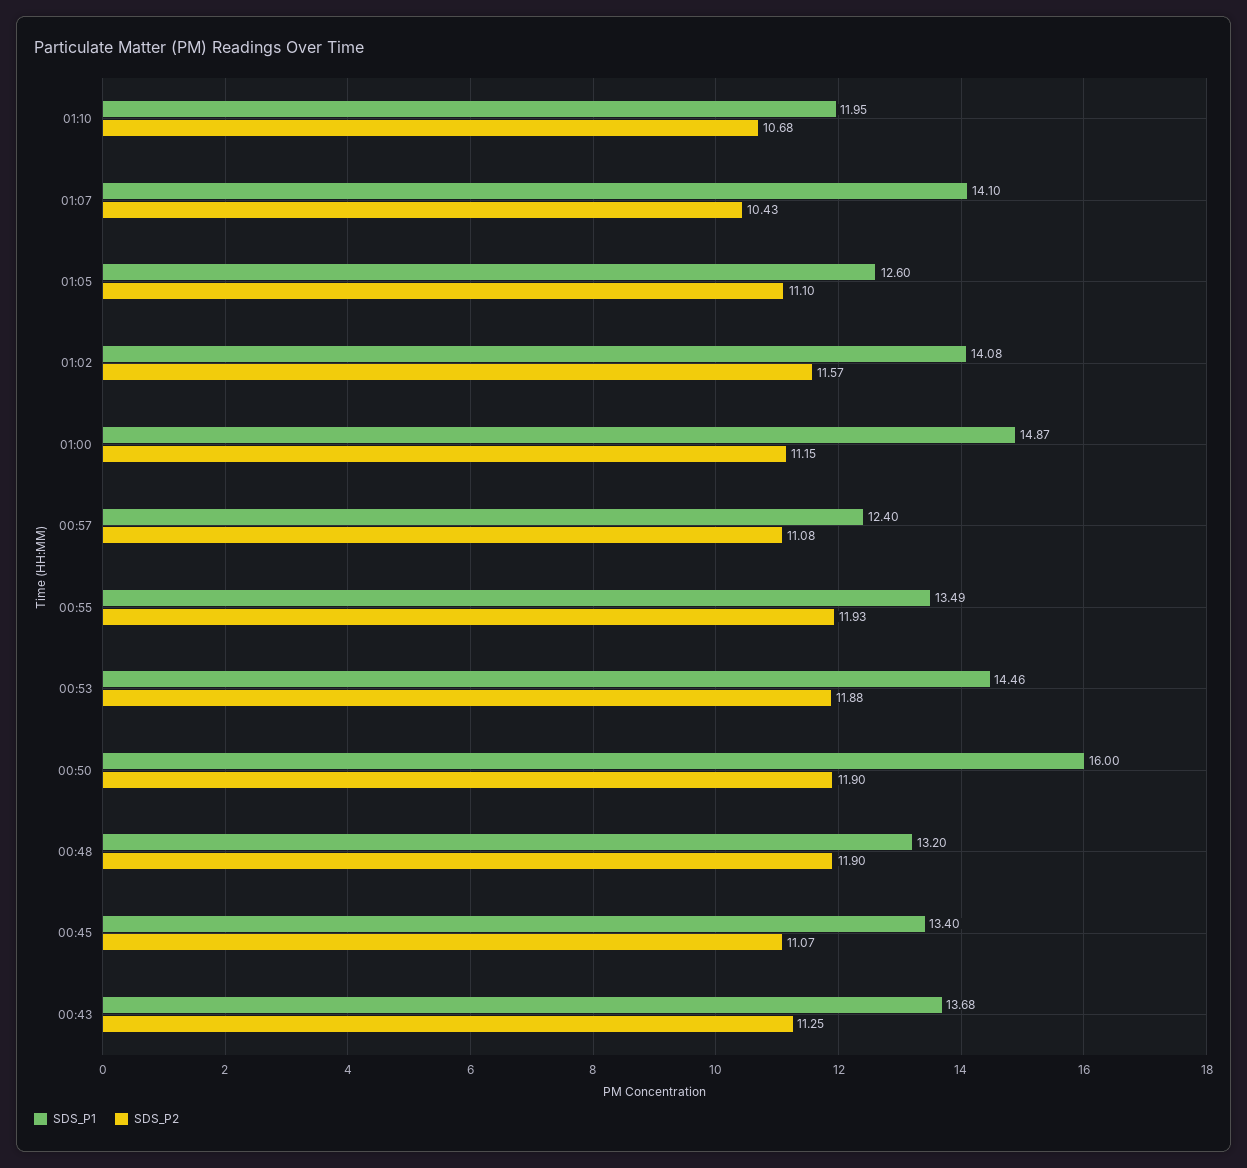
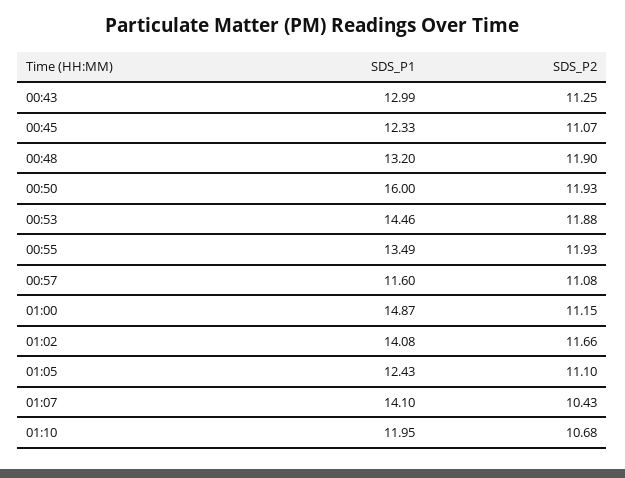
  {
    "SDS_P1": {
      "01:10": 11.95,
      "01:07": 14.1,
-     "01:05": 12.6,
+     "01:05": 12.43,
      "01:02": 14.08,
      "01:00": 14.87,
-     "00:57": 12.4,
+     "00:57": 11.6,
      "00:55": 13.49,
      "00:53": 14.46,
      "00:50": 16,
      "00:48": 13.2,
-     "00:45": 13.4,
+     "00:45": 12.33,
-     "00:43": 13.68
+     "00:43": 12.99
    },
    "SDS_P2": {
      "01:10": 10.68,
      "01:07": 10.43,
      "01:05": 11.1,
-     "01:02": 11.57,
+     "01:02": 11.66,
      "01:00": 11.15,
      "00:57": 11.08,
      "00:55": 11.93,
      "00:53": 11.88,
-     "00:50": 11.9,
+     "00:50": 11.93,
      "00:48": 11.9,
      "00:45": 11.07,
      "00:43": 11.25
    }
  }

